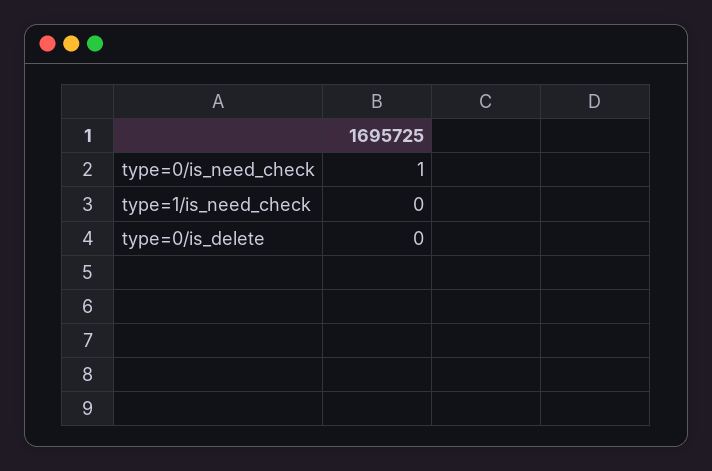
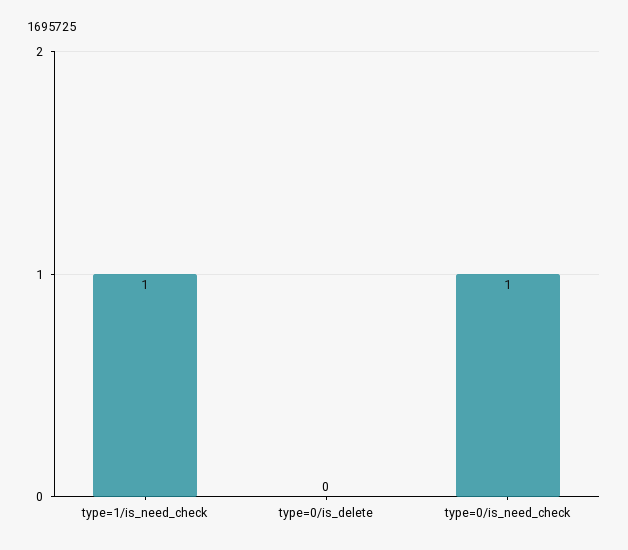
  {
    "type=0/is_need_check": 1,
-   "type=1/is_need_check": 0,
+   "type=1/is_need_check": 1,
    "type=0/is_delete": 0
  }

